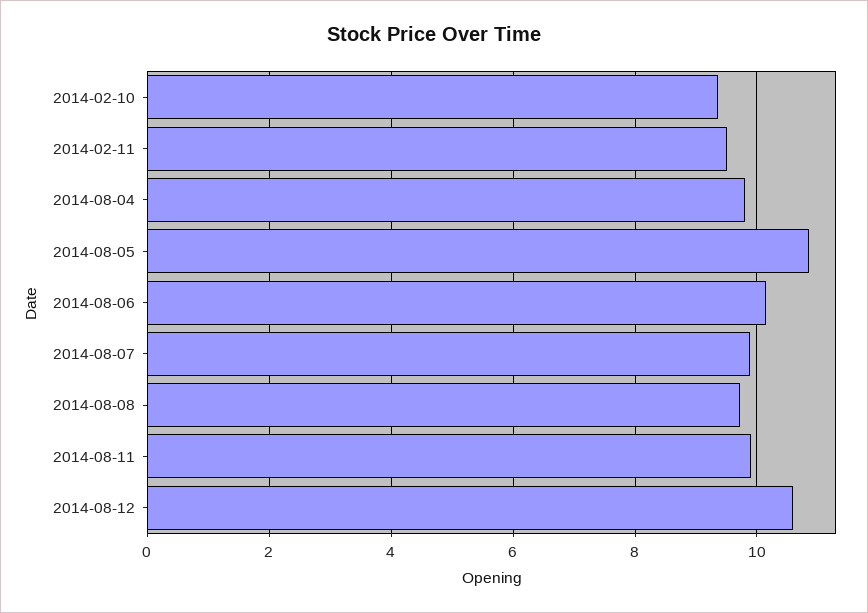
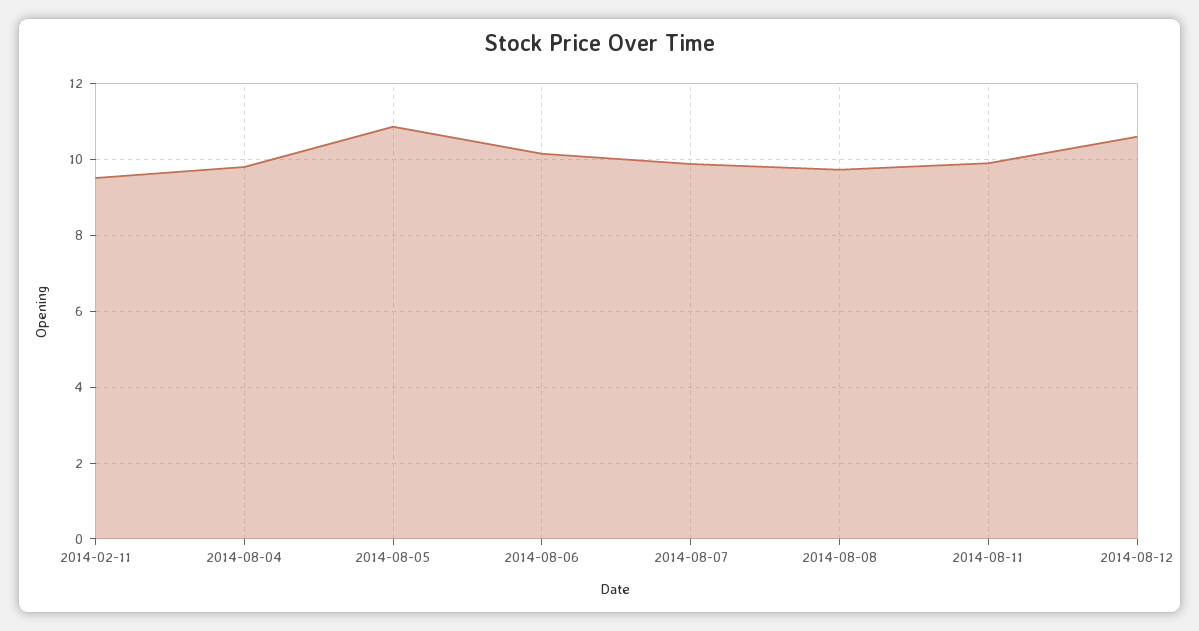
  {
-   "2014-02-10": 9.4,
    "2014-02-11": 9.6,
    "2014-08-04": 9.8,
    "2014-08-05": 10.8,
    "2014-08-06": 10.2,
    "2014-08-07": 9.8,
    "2014-08-08": 9.8,
    "2014-08-11": 10,
    "2014-08-12": 10.6
  }

